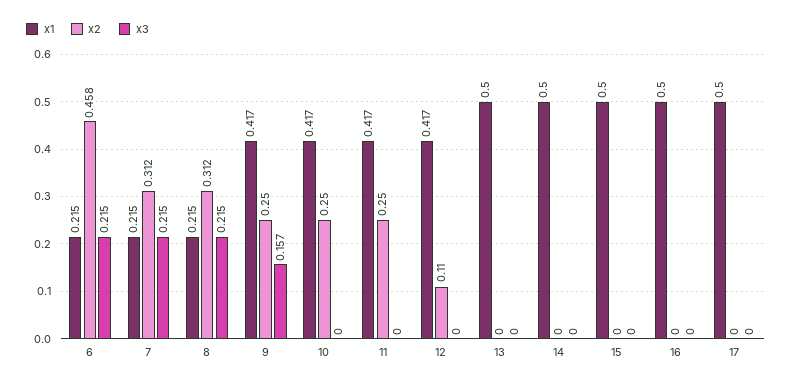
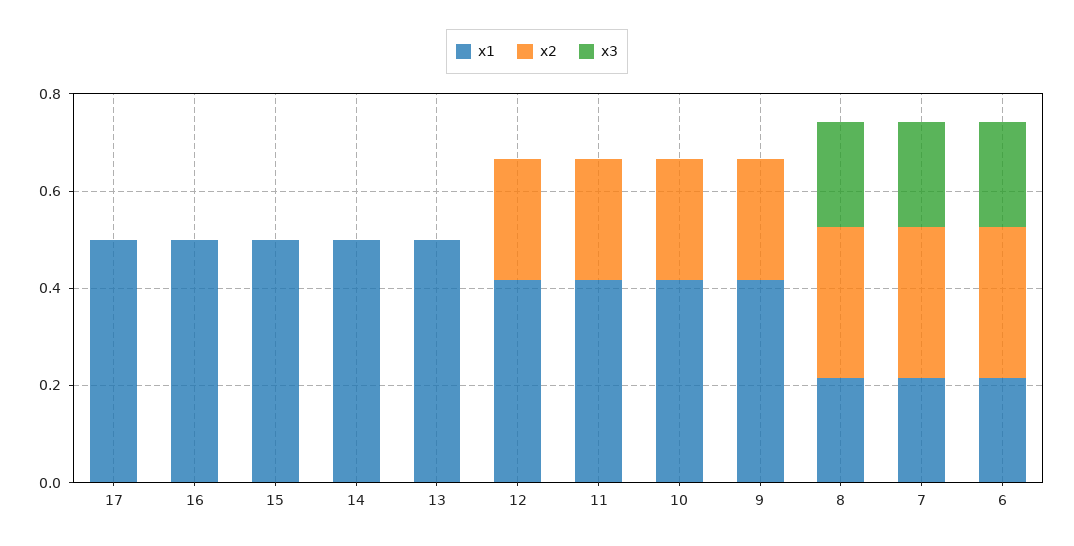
  {
    "x1": {
      "6": 0.215,
      "7": 0.215,
      "8": 0.215,
      "9": 0.417,
      "10": 0.417,
      "11": 0.417,
      "12": 0.417,
      "13": 0.5,
      "14": 0.5,
      "15": 0.5,
      "16": 0.5,
      "17": 0.5
    },
    "x2": {
-     "6": 0.458,
+     "6": 0.3,
      "7": 0.312,
      "8": 0.312,
      "9": 0.25,
      "10": 0.25,
      "11": 0.25,
-     "12": 0.11,
+     "12": 0.25,
      "13": 0,
      "14": 0,
      "15": 0,
      "16": 0,
      "17": 0
    },
    "x3": {
      "6": 0.215,
      "7": 0.215,
      "8": 0.215,
-     "9": 0.157,
+     "9": 0,
      "10": 0,
      "11": 0,
      "12": 0,
      "13": 0,
      "14": 0,
      "15": 0,
      "16": 0,
      "17": 0
    }
  }

